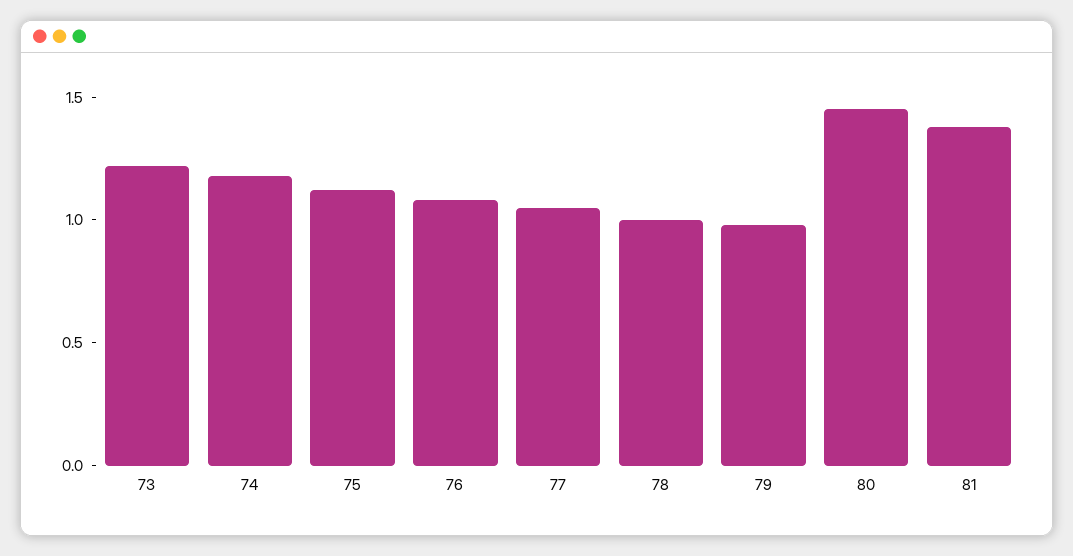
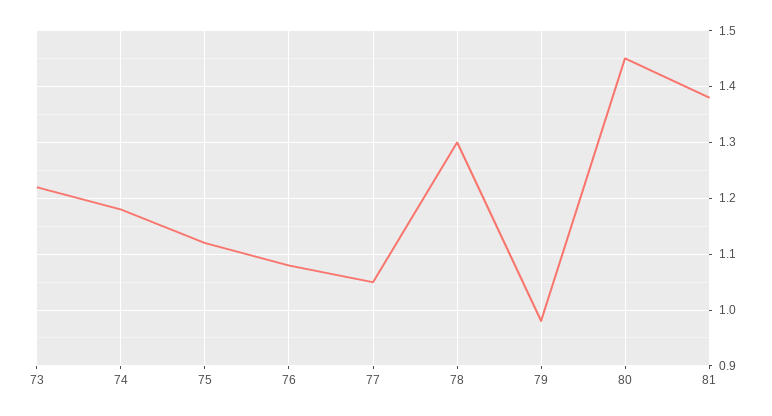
  {
    "73": 1.2,
    "74": 1.2,
    "75": 1.1,
    "76": 1.1,
    "77": 1.05,
-   "78": 1,
+   "78": 1.3,
    "79": 1,
    "80": 1.45,
    "81": 1.4
  }

